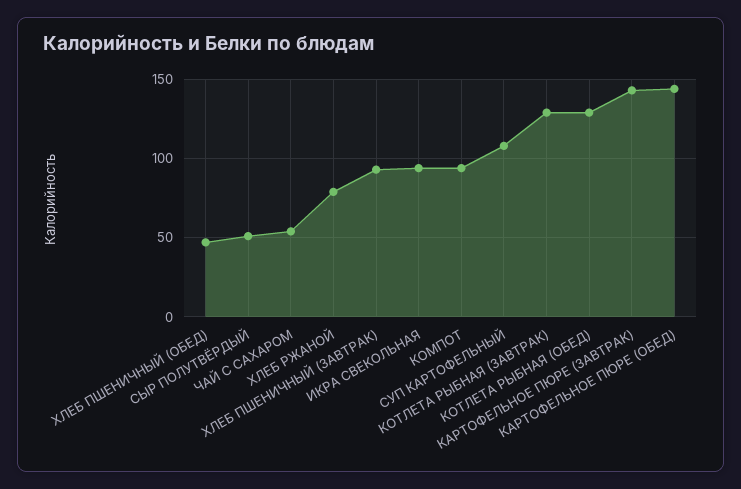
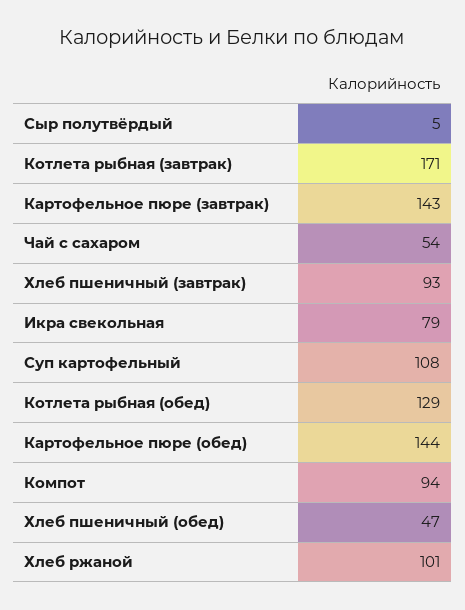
  {
    "ХЛЕБ ПШЕНИЧНЫЙ (ОБЕД)": 47,
-   "СЫР ПОЛУТВЁРДЫЙ": 50,
+   "СЫР ПОЛУТВЁРДЫЙ": 5,
    "ЧАЙ С САХАРОМ": 54,
-   "ХЛЕБ РЖАНОЙ": 80,
+   "ХЛЕБ РЖАНОЙ": 101,
    "ХЛЕБ ПШЕНИЧНЫЙ (ЗАВТРАК)": 93,
-   "ИКРА СВЕКОЛЬНАЯ": 95,
+   "ИКРА СВЕКОЛЬНАЯ": 79,
    "КОМПОТ": 94,
    "СУП КАРТОФЕЛЬНЫЙ": 108,
-   "КОТЛЕТА РЫБНАЯ (ЗАВТРАК)": 130,
+   "КОТЛЕТА РЫБНАЯ (ЗАВТРАК)": 171,
    "КОТЛЕТА РЫБНАЯ (ОБЕД)": 129,
    "КАРТОФЕЛЬНОЕ ПЮРЕ (ЗАВТРАК)": 143,
    "КАРТОФЕЛЬНОЕ ПЮРЕ (ОБЕД)": 144
  }

